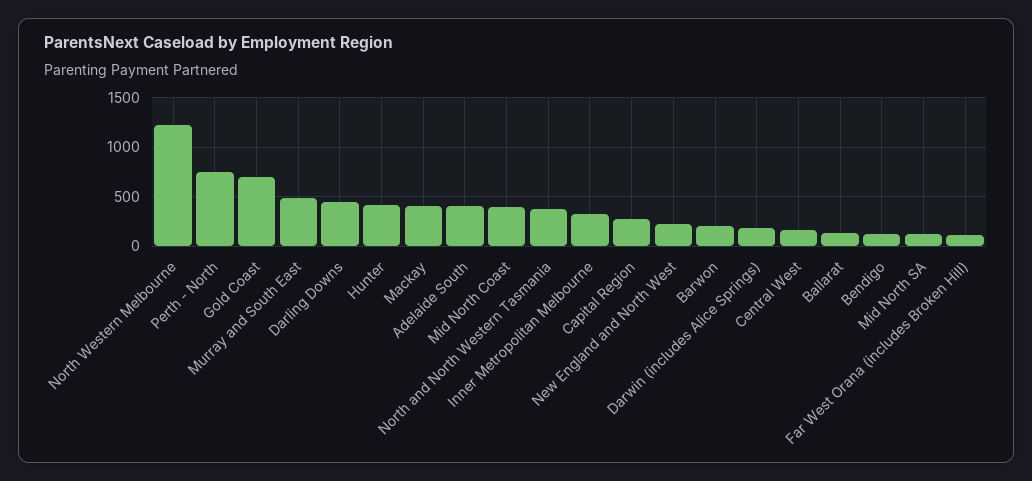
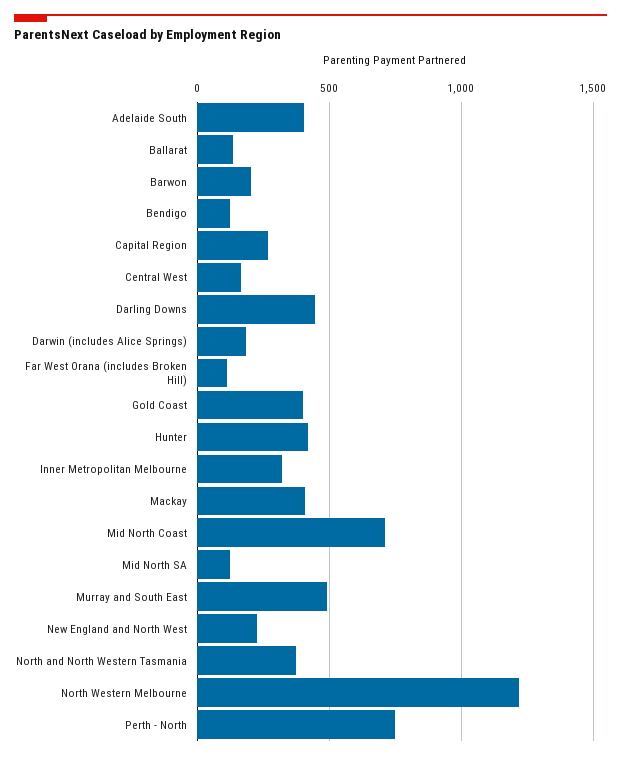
  {
    "North Western Melbourne": 1200,
    "Perth - North": 750,
-   "Gold Coast": 700,
+   "Gold Coast": 400,
    "Murray and South East": 500,
    "Darling Downs": 450,
    "Hunter": 400,
    "Mackay": 400,
    "Adelaide South": 400,
-   "Mid North Coast": 400,
+   "Mid North Coast": 700,
    "North and North Western Tasmania": 400,
    "Inner Metropolitan Melbourne": 300,
    "Capital Region": 250,
    "New England and North West": 250,
    "Barwon": 200,
    "Darwin (includes Alice Springs)": 200,
    "Central West": 150,
    "Ballarat": 150,
    "Bendigo": 150,
    "Mid North SA": 150,
    "Far West Orana (includes Broken Hill)": 100
  }

